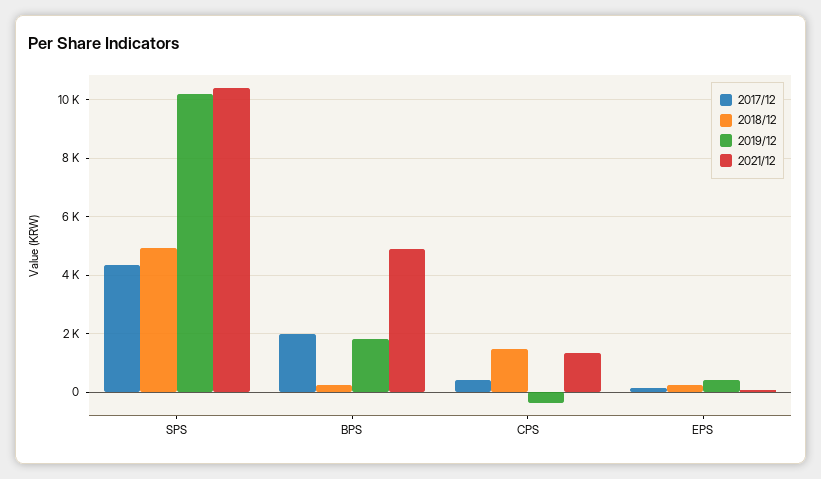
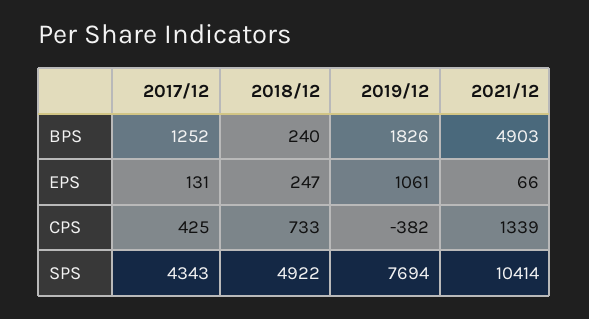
  {
    "2017/12": {
      "SPS": 4343,
-     "BPS": 2000,
+     "BPS": 1252,
      "CPS": 425,
      "EPS": 131
    },
    "2018/12": {
      "SPS": 4922,
      "BPS": 240,
-     "CPS": 1500,
+     "CPS": 733,
      "EPS": 247
    },
    "2019/12": {
-     "SPS": 10250,
+     "SPS": 7694,
      "BPS": 1826,
      "CPS": -382,
-     "EPS": 500
+     "EPS": 1061
    },
    "2021/12": {
      "SPS": 10414,
      "BPS": 4903,
      "CPS": 1339,
      "EPS": 66
    }
  }

